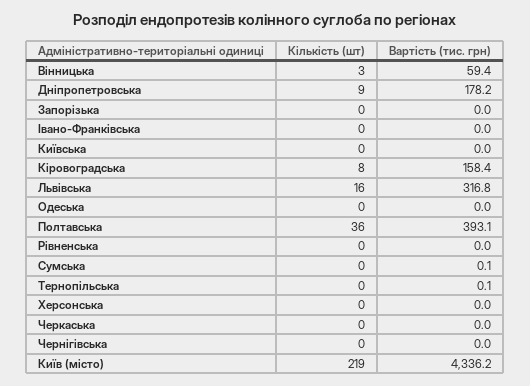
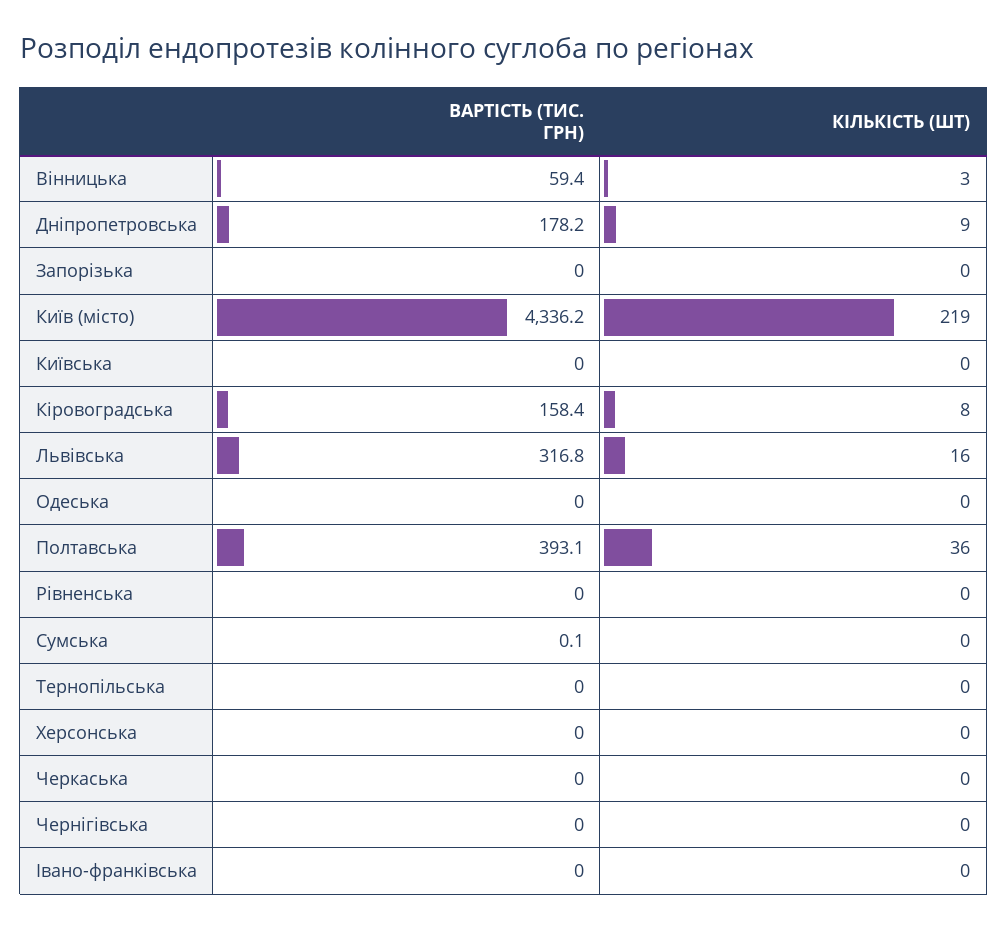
  {
    "Кількість (шт)": {
      "Вінницька": 3,
      "Дніпропетровська": 9,
      "Запорізька": 0,
      "Івано-Франківська": 0,
      "Київська": 0,
      "Кіровоградська": 8,
      "Львівська": 16,
      "Одеська": 0,
      "Полтавська": 36,
      "Рівненська": 0,
      "Сумська": 0,
      "Тернопільська": 0,
      "Херсонська": 0,
      "Черкаська": 0,
      "Чернігівська": 0,
      "Київ (місто)": 219
    },
    "Вартість (тис. грн)": {
      "Вінницька": 59.4,
      "Дніпропетровська": 178.2,
      "Запорізька": 0,
      "Івано-Франківська": 0,
      "Київська": 0,
      "Кіровоградська": 158.4,
      "Львівська": 316.8,
      "Одеська": 0,
      "Полтавська": 393.1,
      "Рівненська": 0,
      "Сумська": 0.1,
-     "Тернопільська": 0.1,
+     "Тернопільська": 0,
      "Херсонська": 0,
      "Черкаська": 0,
      "Чернігівська": 0,
      "Київ (місто)": 4336.2
    }
  }

